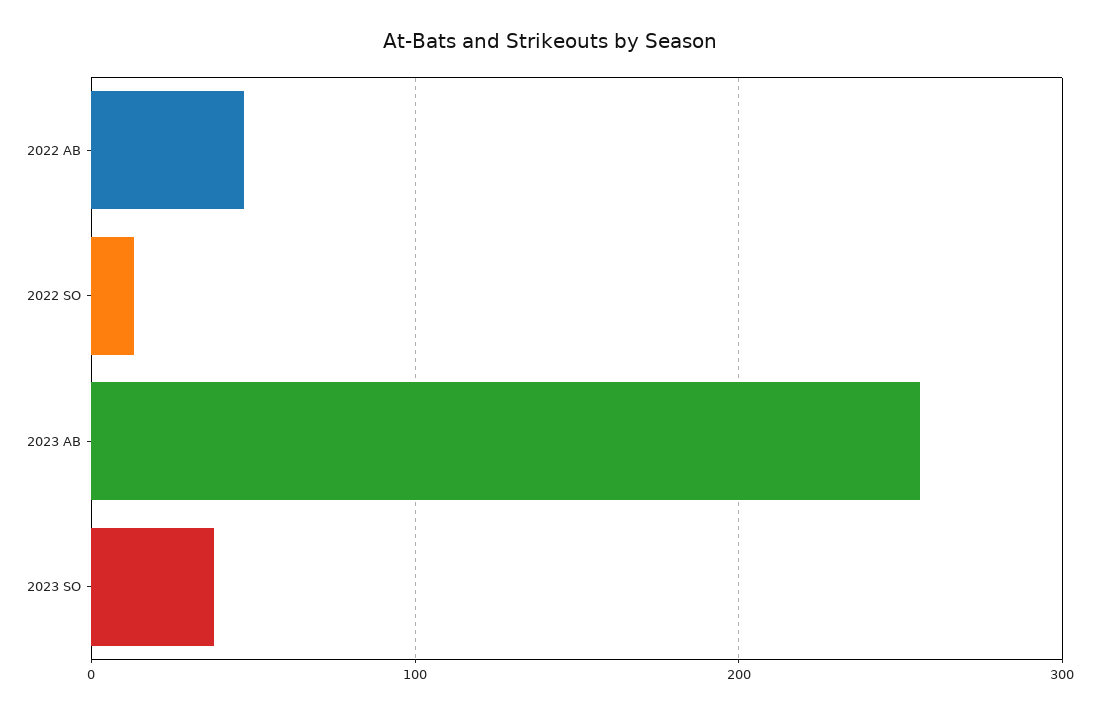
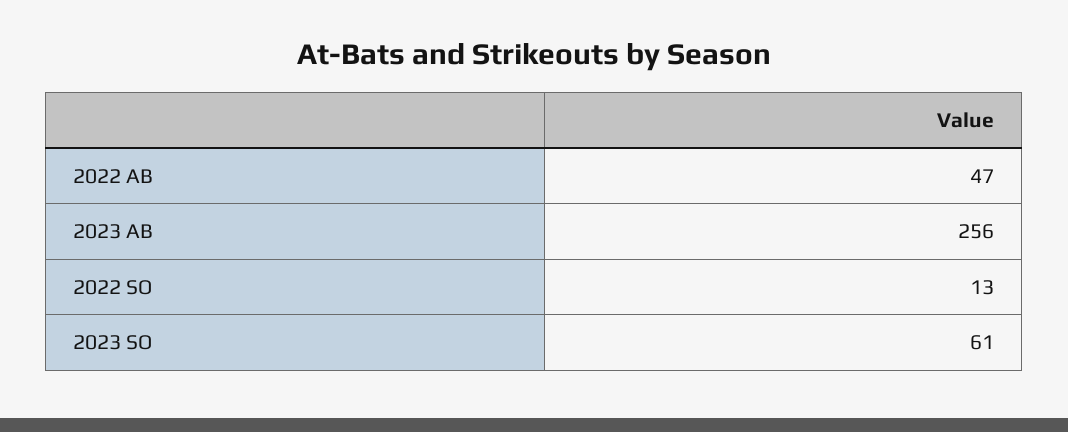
  {
    "2022 AB": 47,
    "2022 SO": 13,
    "2023 AB": 256,
-   "2023 SO": 40
+   "2023 SO": 61
  }

